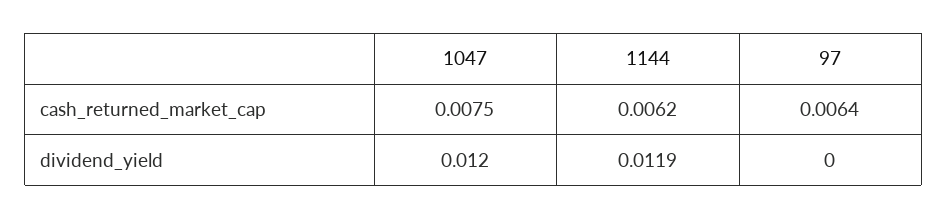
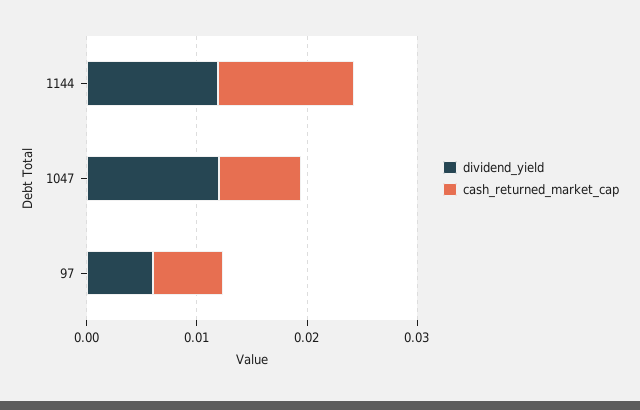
  {
    "cash_returned_market_cap": {
      "1047": 0.0075,
-     "1144": 0.0062,
+     "1144": 0.012,
      "97": 0.0064
    },
    "dividend_yield": {
      "1047": 0.012,
      "1144": 0.0119,
-     "97": 0
+     "97": 0.006
    }
  }

